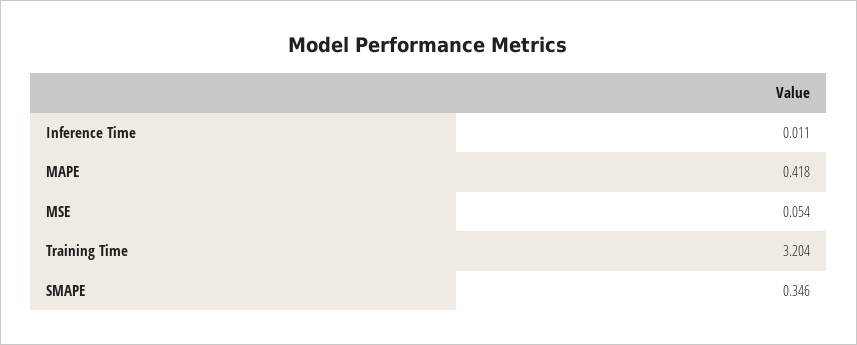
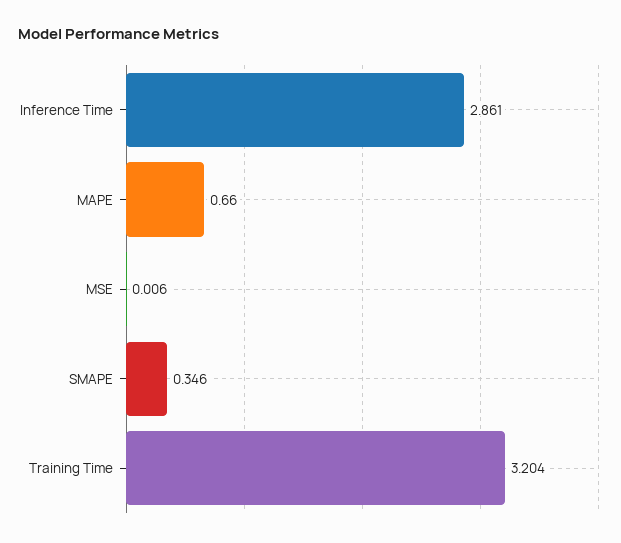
  {
-   "Inference Time": 0.011,
+   "Inference Time": 2.861,
-   "MAPE": 0.418,
+   "MAPE": 0.66,
-   "MSE": 0.054,
+   "MSE": 0.006,
    "Training Time": 3.204,
    "SMAPE": 0.346
  }

